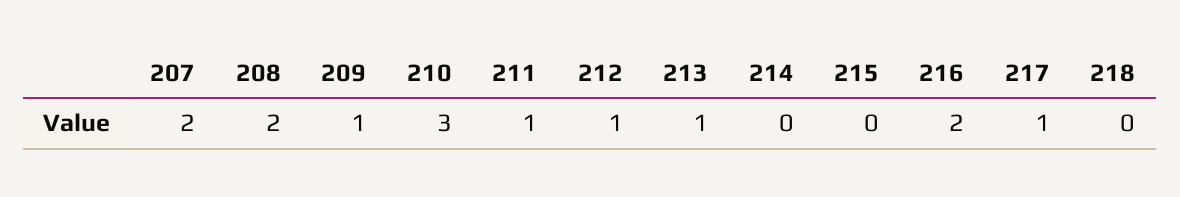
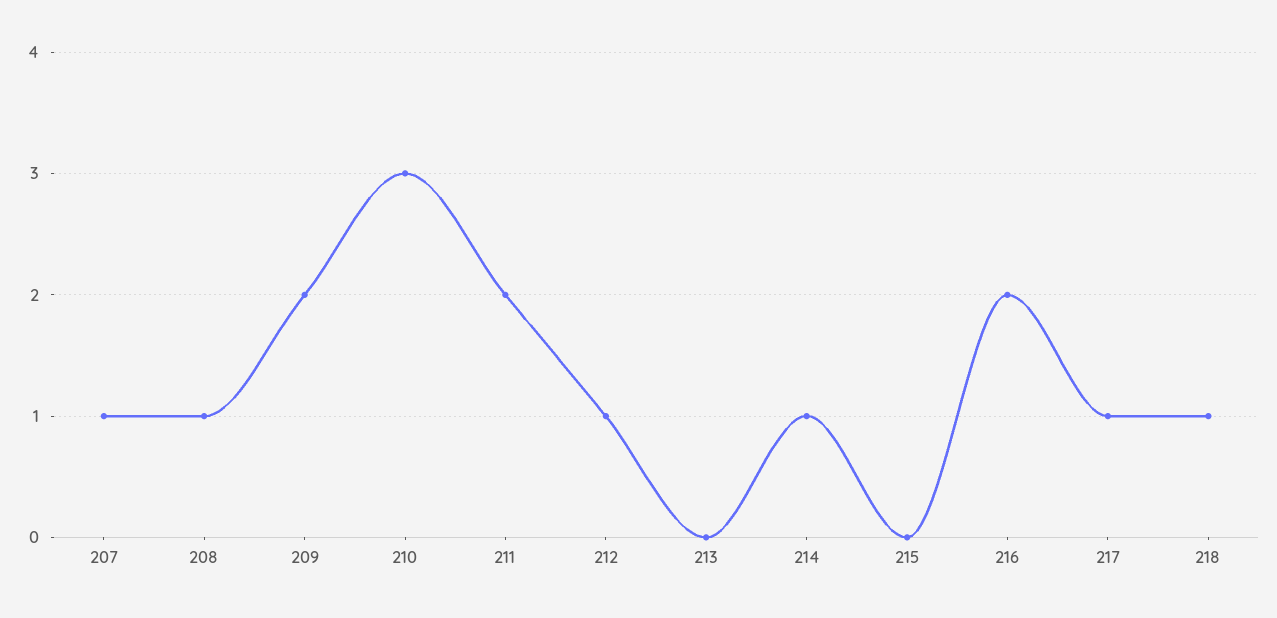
  {
-   "207": 2,
+   "207": 1,
-   "208": 2,
+   "208": 1,
-   "209": 1,
+   "209": 2,
    "210": 3,
-   "211": 1,
+   "211": 2,
    "212": 1,
-   "213": 1,
+   "213": 0,
-   "214": 0,
+   "214": 1,
    "215": 0,
    "216": 2,
    "217": 1,
-   "218": 0
+   "218": 1
  }

